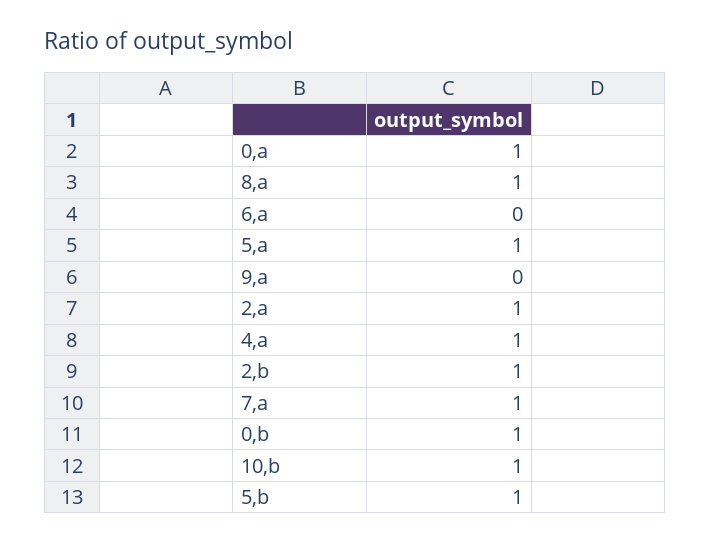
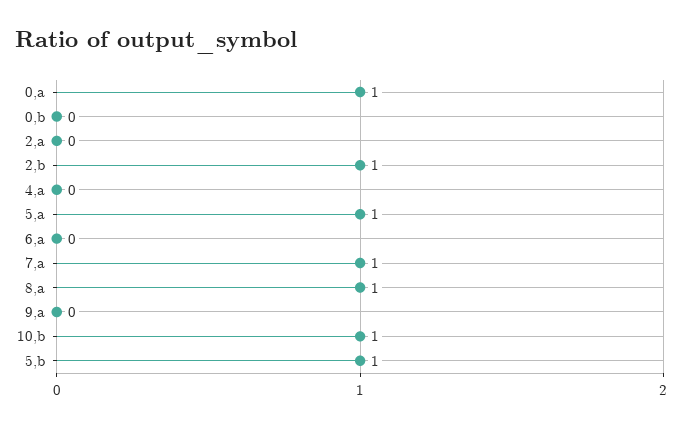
  {
    "0,a": 1,
    "8,a": 1,
    "6,a": 0,
    "5,a": 1,
    "9,a": 0,
-   "2,a": 1,
+   "2,a": 0,
-   "4,a": 1,
+   "4,a": 0,
    "2,b": 1,
    "7,a": 1,
-   "0,b": 1,
+   "0,b": 0,
    "10,b": 1,
    "5,b": 1
  }

